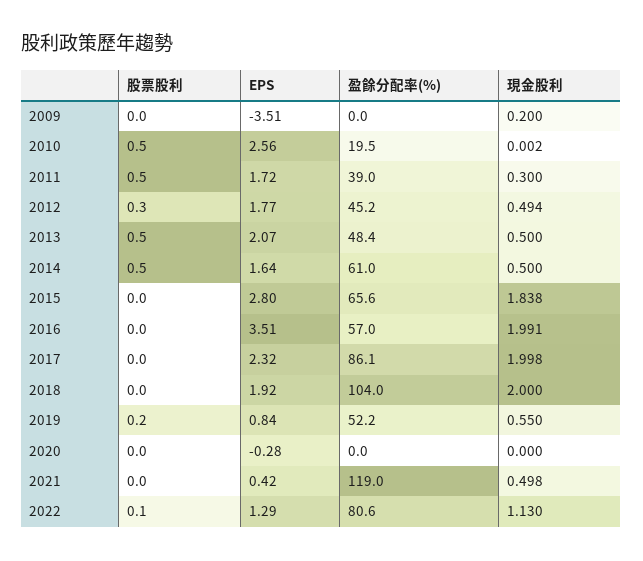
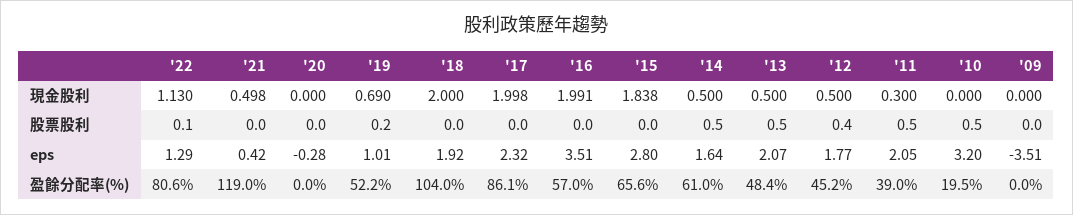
  {
    "股票股利": {
      "2009": 0,
      "2010": 0.5,
      "2011": 0.5,
-     "2012": 0.3,
+     "2012": 0.4,
      "2013": 0.5,
      "2014": 0.5,
      "2015": 0,
      "2016": 0,
      "2017": 0,
      "2018": 0,
      "2019": 0.2,
      "2020": 0,
      "2021": 0,
      "2022": 0.1
    },
    "EPS": {
      "2009": -3.51,
-     "2010": 2.56,
+     "2010": 3.2,
-     "2011": 1.72,
+     "2011": 2.05,
      "2012": 1.77,
      "2013": 2.07,
      "2014": 1.64,
      "2015": 2.8,
      "2016": 3.51,
      "2017": 2.32,
      "2018": 1.92,
-     "2019": 0.84,
+     "2019": 1.01,
      "2020": -0.28,
      "2021": 0.42,
      "2022": 1.29
    },
    "盈餘分配率(%)": {
      "2009": 0,
      "2010": 19.5,
      "2011": 39,
      "2012": 45.2,
      "2013": 48.4,
      "2014": 61,
      "2015": 65.6,
      "2016": 57,
      "2017": 86.1,
      "2018": 104,
      "2019": 52.2,
      "2020": 0,
      "2021": 119,
      "2022": 80.6
    },
    "現金股利": {
-     "2009": 0.2,
+     "2009": 0,
-     "2010": 0.002,
+     "2010": 0,
      "2011": 0.3,
-     "2012": 0.494,
+     "2012": 0.5,
      "2013": 0.5,
      "2014": 0.5,
      "2015": 1.838,
      "2016": 1.991,
      "2017": 1.998,
      "2018": 2,
-     "2019": 0.55,
+     "2019": 0.69,
      "2020": 0,
      "2021": 0.498,
      "2022": 1.13
    }
  }

